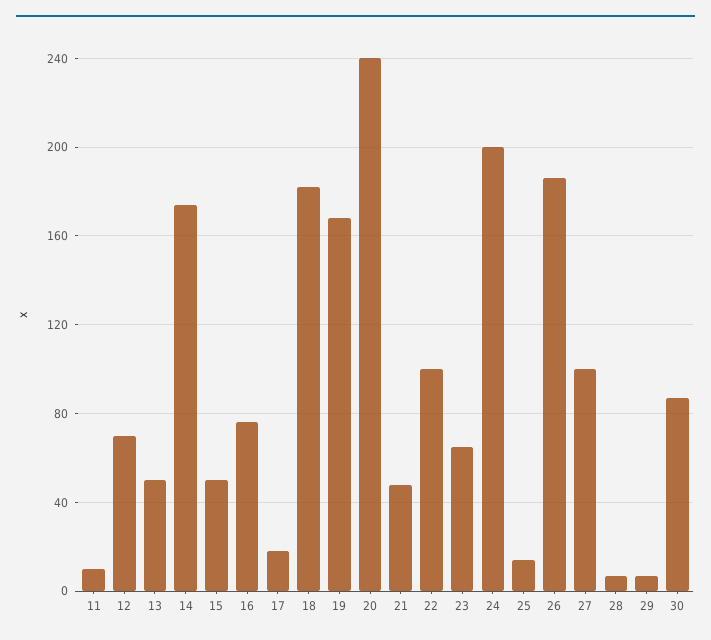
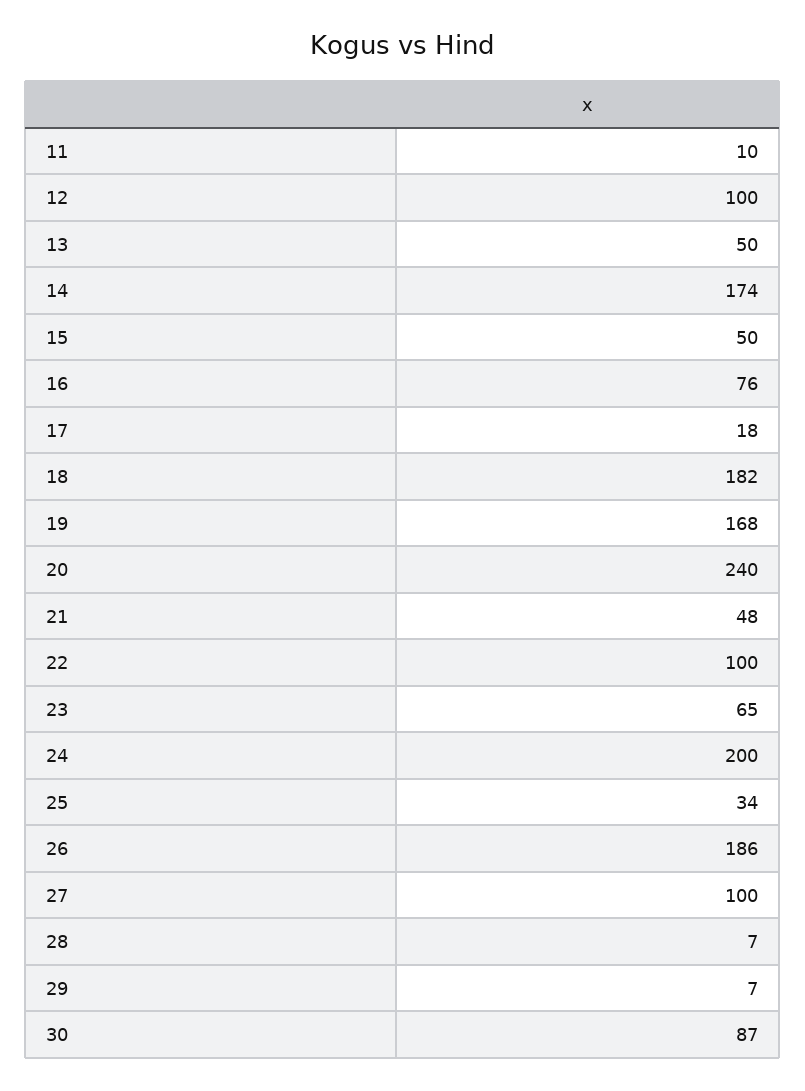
  {
    "11": 10,
-   "12": 70,
+   "12": 100,
    "13": 50,
    "14": 174,
    "15": 50,
    "16": 76,
    "17": 18,
    "18": 182,
    "19": 168,
    "20": 240,
    "21": 48,
    "22": 100,
    "23": 65,
    "24": 200,
-   "25": 15,
+   "25": 34,
    "26": 186,
    "27": 100,
    "28": 7,
    "29": 7,
    "30": 87
  }

